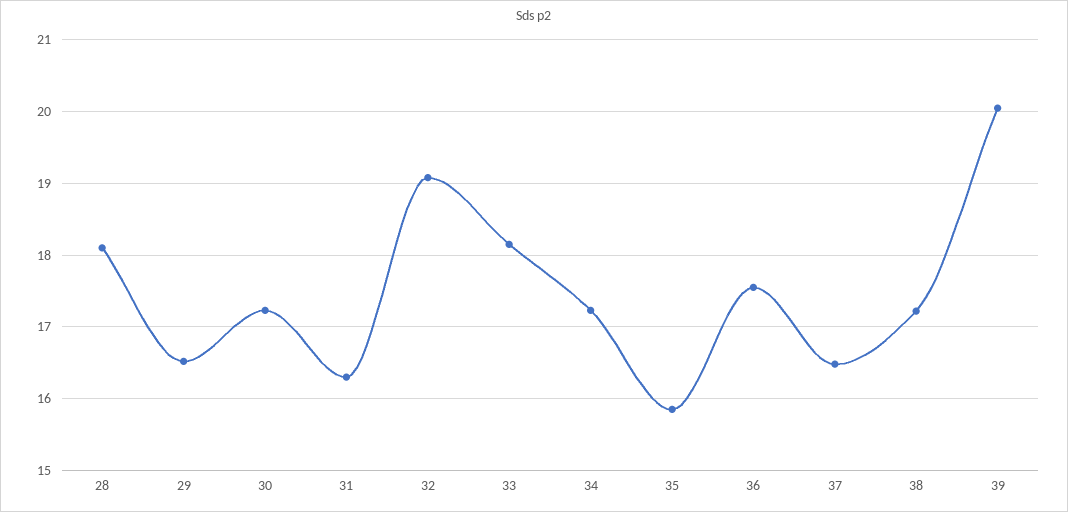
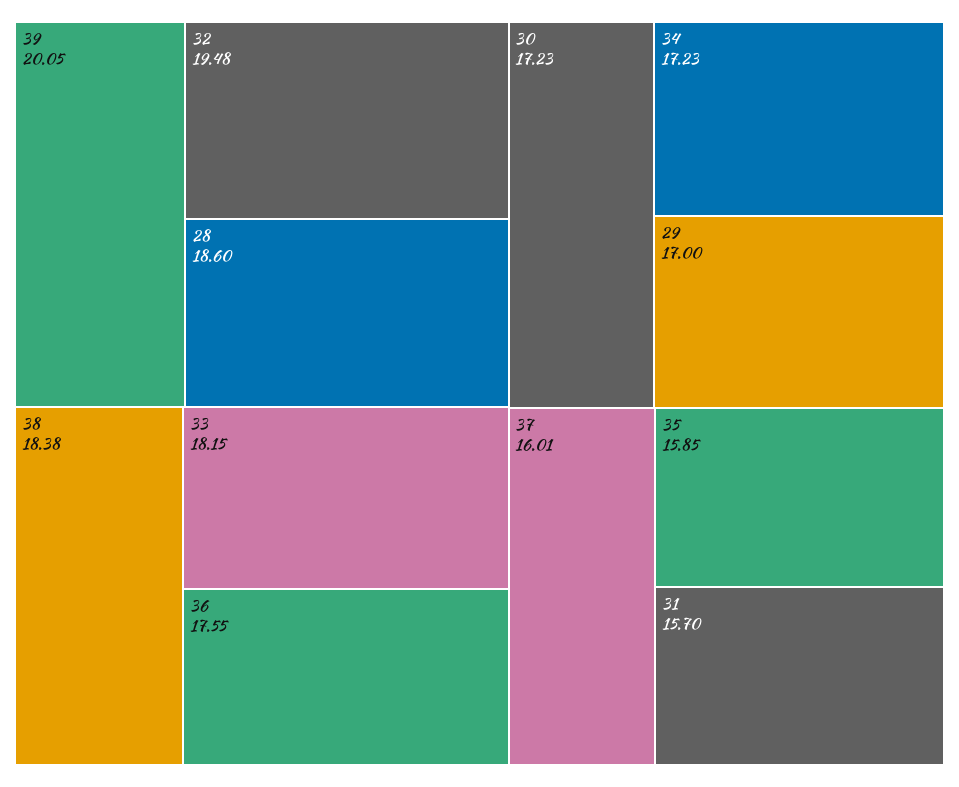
  {
-   "28": 18.1,
+   "28": 18.6,
-   "29": 16.5,
+   "29": 17,
    "30": 17.23,
-   "31": 16.3,
+   "31": 15.7,
-   "32": 19.1,
+   "32": 19.48,
    "33": 18.15,
    "34": 17.23,
    "35": 15.85,
    "36": 17.55,
-   "37": 16.5,
+   "37": 16.01,
-   "38": 17.2,
+   "38": 18.38,
    "39": 20.05
  }

